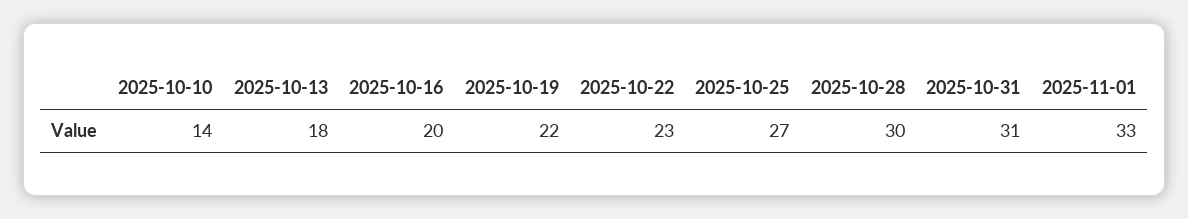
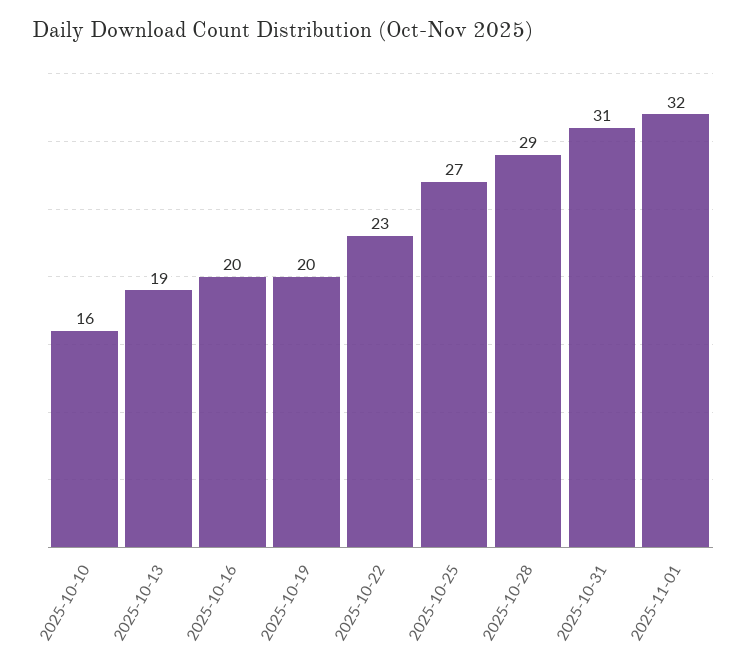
  {
-   "2025-10-10": 14,
+   "2025-10-10": 16,
-   "2025-10-13": 18,
+   "2025-10-13": 19,
    "2025-10-16": 20,
-   "2025-10-19": 22,
+   "2025-10-19": 20,
    "2025-10-22": 23,
    "2025-10-25": 27,
-   "2025-10-28": 30,
+   "2025-10-28": 29,
    "2025-10-31": 31,
-   "2025-11-01": 33
+   "2025-11-01": 32
  }

